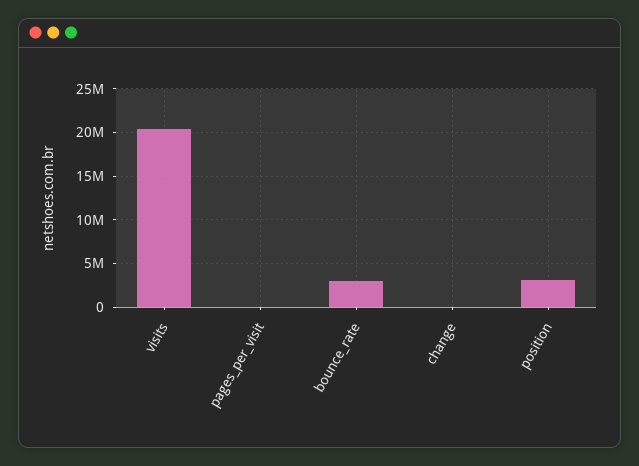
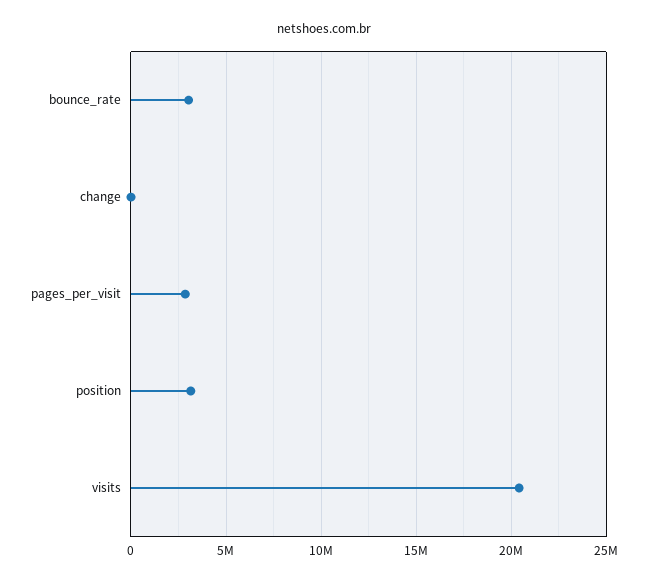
  {
    "visits": 20500000,
-   "pages_per_visit": 0,
+   "pages_per_visit": 3000000,
    "bounce_rate": 3000000,
    "change": 0,
    "position": 3000000
  }

